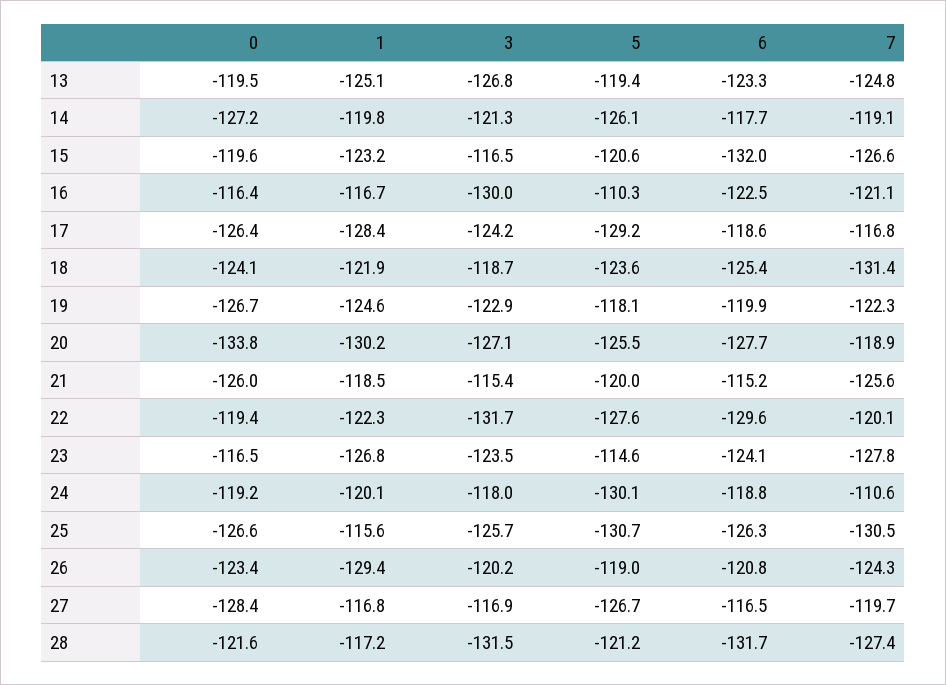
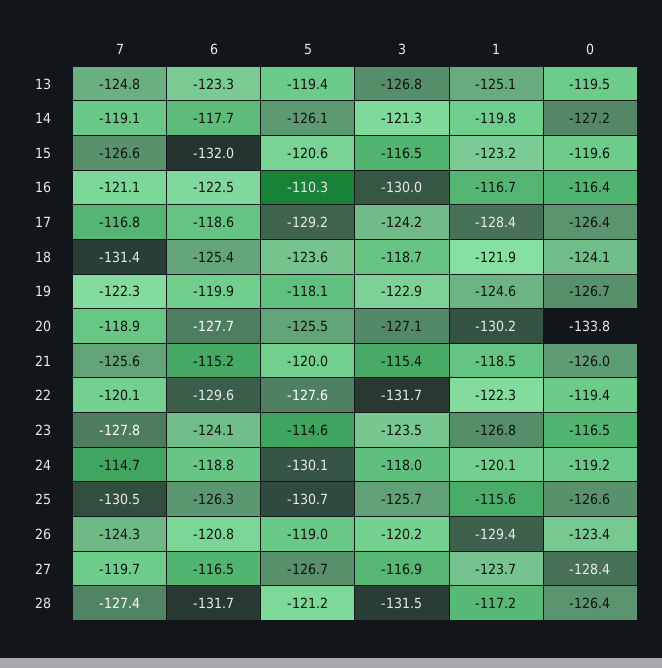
  {
    "0": {
      "13": -119.5,
      "14": -127.2,
      "15": -119.6,
      "16": -116.4,
      "17": -126.4,
      "18": -124.1,
      "19": -126.7,
      "20": -133.8,
      "21": -126,
      "22": -119.4,
      "23": -116.5,
      "24": -119.2,
      "25": -126.6,
      "26": -123.4,
      "27": -128.4,
-     "28": -121.6
+     "28": -126.4
    },
    "1": {
      "13": -125.1,
      "14": -119.8,
      "15": -123.2,
      "16": -116.7,
      "17": -128.4,
      "18": -121.9,
      "19": -124.6,
      "20": -130.2,
      "21": -118.5,
      "22": -122.3,
      "23": -126.8,
      "24": -120.1,
      "25": -115.6,
      "26": -129.4,
-     "27": -116.8,
+     "27": -123.7,
      "28": -117.2
    },
    "3": {
      "13": -126.8,
      "14": -121.3,
      "15": -116.5,
      "16": -130,
      "17": -124.2,
      "18": -118.7,
      "19": -122.9,
      "20": -127.1,
      "21": -115.4,
      "22": -131.7,
      "23": -123.5,
      "24": -118,
      "25": -125.7,
      "26": -120.2,
      "27": -116.9,
      "28": -131.5
    },
    "5": {
      "13": -119.4,
      "14": -126.1,
      "15": -120.6,
      "16": -110.3,
      "17": -129.2,
      "18": -123.6,
      "19": -118.1,
      "20": -125.5,
      "21": -120,
      "22": -127.6,
      "23": -114.6,
      "24": -130.1,
      "25": -130.7,
      "26": -119,
      "27": -126.7,
      "28": -121.2
    },
    "6": {
      "13": -123.3,
      "14": -117.7,
      "15": -132,
      "16": -122.5,
      "17": -118.6,
      "18": -125.4,
      "19": -119.9,
      "20": -127.7,
      "21": -115.2,
      "22": -129.6,
      "23": -124.1,
      "24": -118.8,
      "25": -126.3,
      "26": -120.8,
      "27": -116.5,
      "28": -131.7
    },
    "7": {
      "13": -124.8,
      "14": -119.1,
      "15": -126.6,
      "16": -121.1,
      "17": -116.8,
      "18": -131.4,
      "19": -122.3,
      "20": -118.9,
      "21": -125.6,
      "22": -120.1,
      "23": -127.8,
-     "24": -110.6,
+     "24": -114.7,
      "25": -130.5,
      "26": -124.3,
      "27": -119.7,
      "28": -127.4
    }
  }

